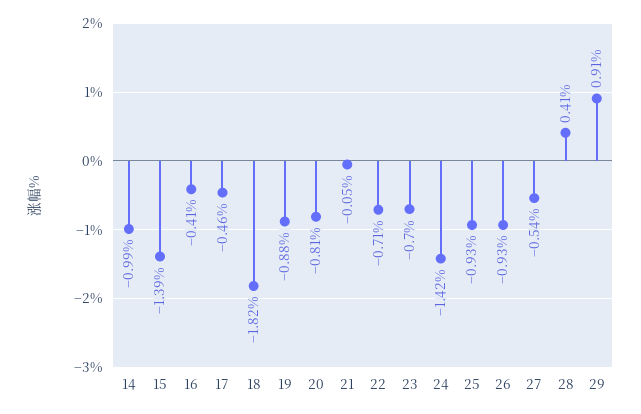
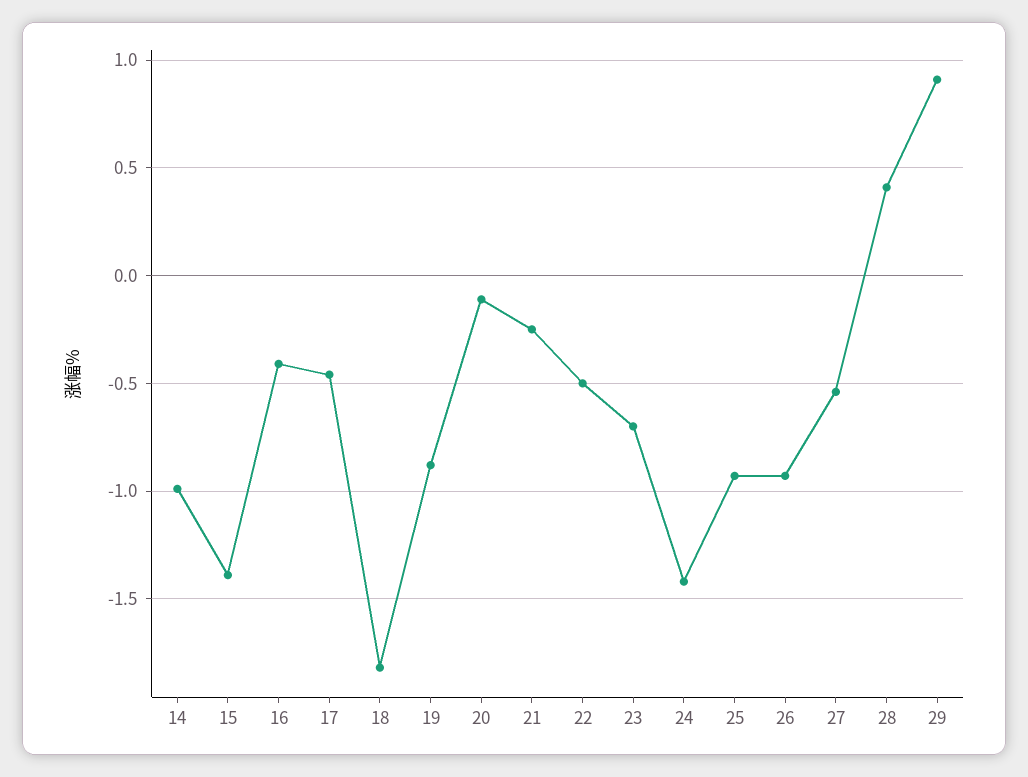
  {
    "14": -0.99,
    "15": -1.39,
    "16": -0.41,
    "17": -0.46,
    "18": -1.82,
    "19": -0.88,
-   "20": -0.81,
+   "20": -0.1,
-   "21": -0.05,
+   "21": -0.25,
-   "22": -0.71,
+   "22": -0.5,
    "23": -0.7,
    "24": -1.42,
    "25": -0.93,
    "26": -0.93,
    "27": -0.54,
    "28": 0.41,
    "29": 0.91
  }

